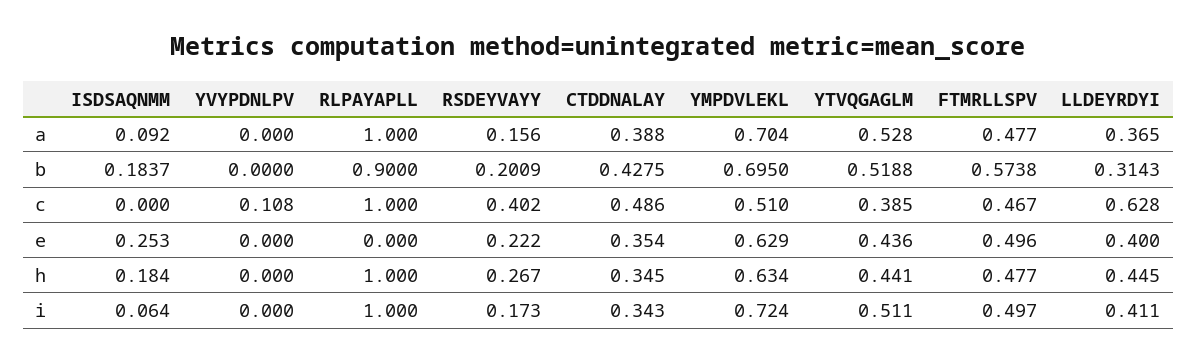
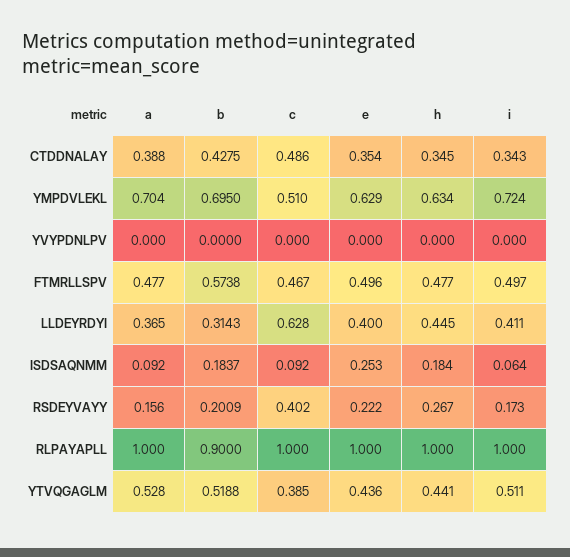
  {
    "ISDSAQNMM": {
      "a": 0.092,
      "b": 0.1837,
-     "c": 0,
+     "c": 0.092,
      "e": 0.253,
      "h": 0.184,
      "i": 0.064
    },
    "YVYPDNLPV": {
      "a": 0,
      "b": 0,
-     "c": 0.108,
+     "c": 0,
      "e": 0,
      "h": 0,
      "i": 0
    },
    "RLPAYAPLL": {
      "a": 1,
      "b": 0.9,
      "c": 1,
-     "e": 0,
+     "e": 1,
      "h": 1,
      "i": 1
    },
    "RSDEYVAYY": {
      "a": 0.156,
      "b": 0.2009,
      "c": 0.402,
      "e": 0.222,
      "h": 0.267,
      "i": 0.173
    },
    "CTDDNALAY": {
      "a": 0.388,
      "b": 0.4275,
      "c": 0.486,
      "e": 0.354,
      "h": 0.345,
      "i": 0.343
    },
    "YMPDVLEKL": {
      "a": 0.704,
      "b": 0.695,
      "c": 0.51,
      "e": 0.629,
      "h": 0.634,
      "i": 0.724
    },
    "YTVQGAGLM": {
      "a": 0.528,
      "b": 0.5188,
      "c": 0.385,
      "e": 0.436,
      "h": 0.441,
      "i": 0.511
    },
    "FTMRLLSPV": {
      "a": 0.477,
      "b": 0.5738,
      "c": 0.467,
      "e": 0.496,
      "h": 0.477,
      "i": 0.497
    },
    "LLDEYRDYI": {
      "a": 0.365,
      "b": 0.3143,
      "c": 0.628,
      "e": 0.4,
      "h": 0.445,
      "i": 0.411
    }
  }

